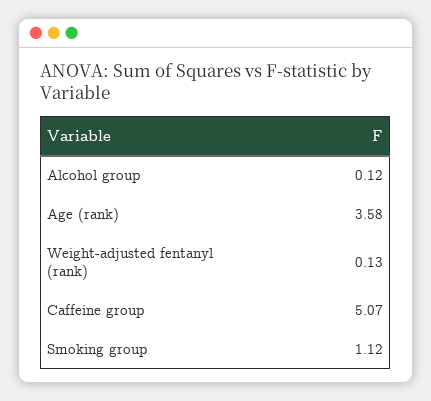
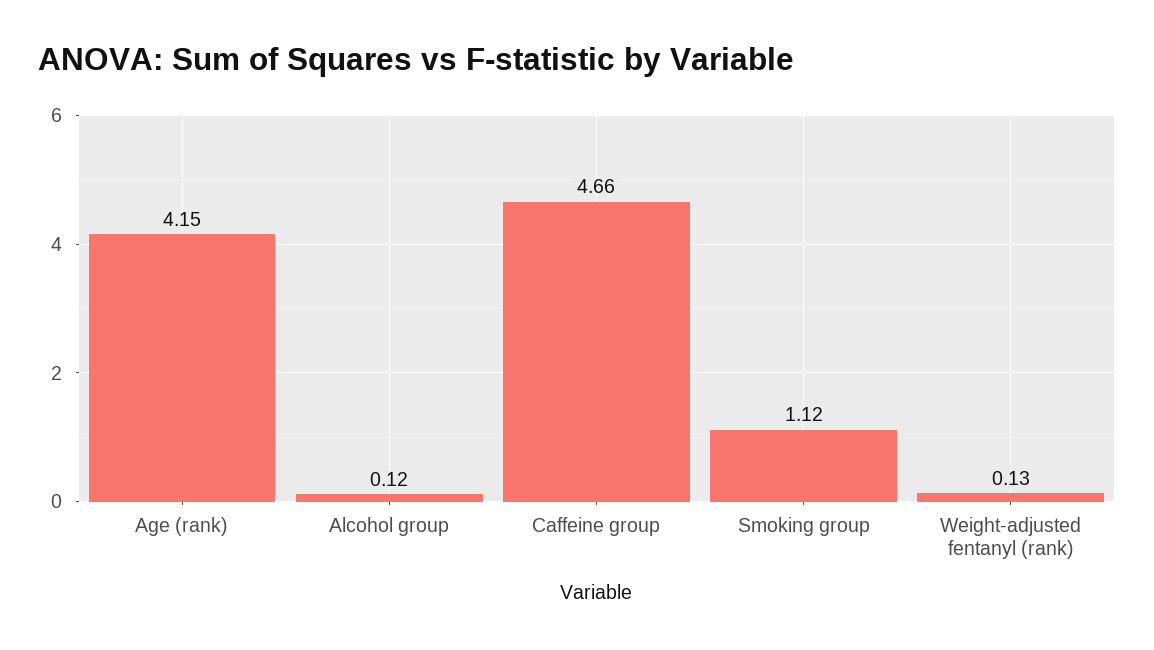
  {
    "Alcohol group": 0.12,
-   "Age (rank)": 3.58,
+   "Age (rank)": 4.15,
    "Weight-adjusted fentanyl (rank)": 0.13,
-   "Caffeine group": 5.07,
+   "Caffeine group": 4.66,
    "Smoking group": 1.12
  }

